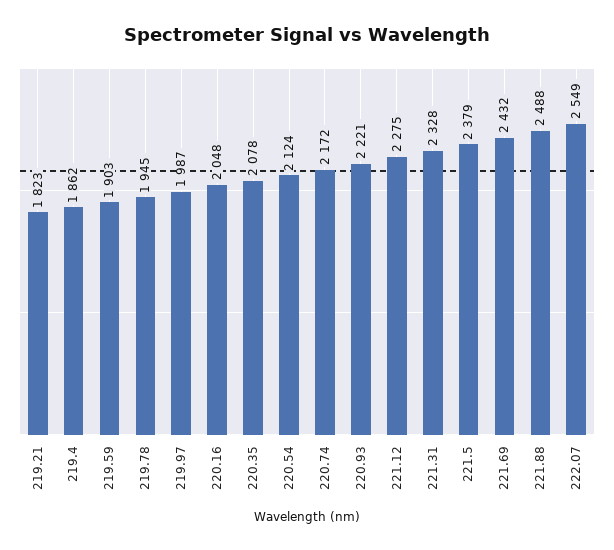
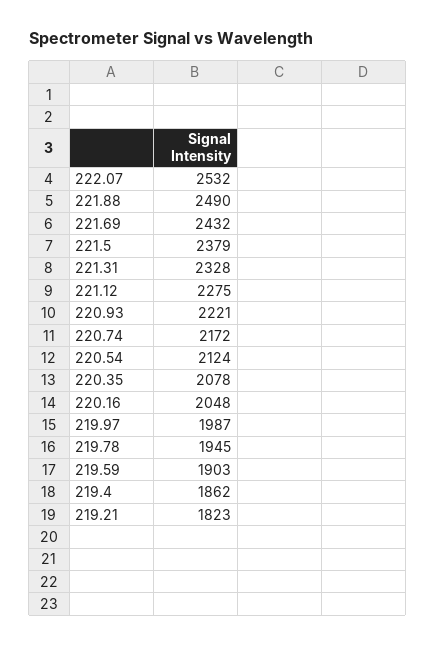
  {
    "219.21": 1823,
    "219.4": 1862,
    "219.59": 1903,
    "219.78": 1945,
    "219.97": 1987,
    "220.16": 2048,
    "220.35": 2078,
    "220.54": 2124,
    "220.74": 2172,
    "220.93": 2221,
    "221.12": 2275,
    "221.31": 2328,
    "221.5": 2379,
    "221.69": 2432,
-   "221.88": 2488,
+   "221.88": 2490,
-   "222.07": 2549
+   "222.07": 2532
  }

